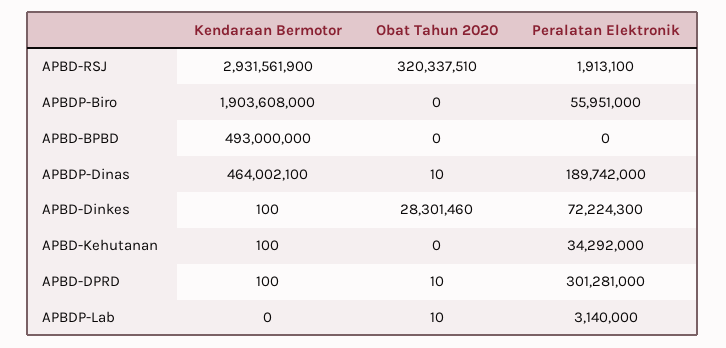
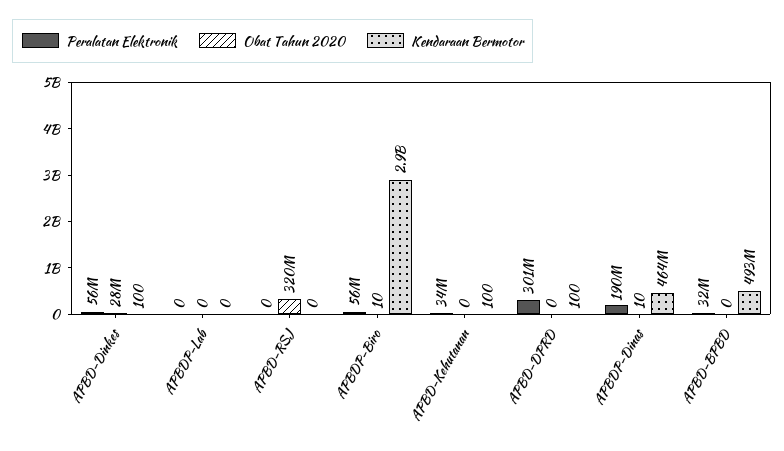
  {
    "Kendaraan Bermotor": {
-     "APBD-RSJ": 2931561900,
+     "APBD-RSJ": 0,
-     "APBDP-Biro": 1903608000,
+     "APBDP-Biro": 2900000000,
      "APBD-BPBD": 493000000,
      "APBDP-Dinas": 464002100,
      "APBD-Dinkes": 100,
      "APBD-Kehutanan": 100,
      "APBD-DPRD": 100,
      "APBDP-Lab": 0
    },
    "Obat Tahun 2020": {
      "APBD-RSJ": 320337510,
-     "APBDP-Biro": 0,
+     "APBDP-Biro": 10,
      "APBD-BPBD": 0,
      "APBDP-Dinas": 10,
      "APBD-Dinkes": 28301460,
      "APBD-Kehutanan": 0,
-     "APBD-DPRD": 10,
+     "APBD-DPRD": 0,
-     "APBDP-Lab": 10
+     "APBDP-Lab": 0
    },
    "Peralatan Elektronik": {
-     "APBD-RSJ": 1913100,
+     "APBD-RSJ": 0,
      "APBDP-Biro": 55951000,
-     "APBD-BPBD": 0,
+     "APBD-BPBD": 32000000,
      "APBDP-Dinas": 189742000,
-     "APBD-Dinkes": 72224300,
+     "APBD-Dinkes": 56000000,
      "APBD-Kehutanan": 34292000,
      "APBD-DPRD": 301281000,
-     "APBDP-Lab": 3140000
+     "APBDP-Lab": 0
    }
  }

